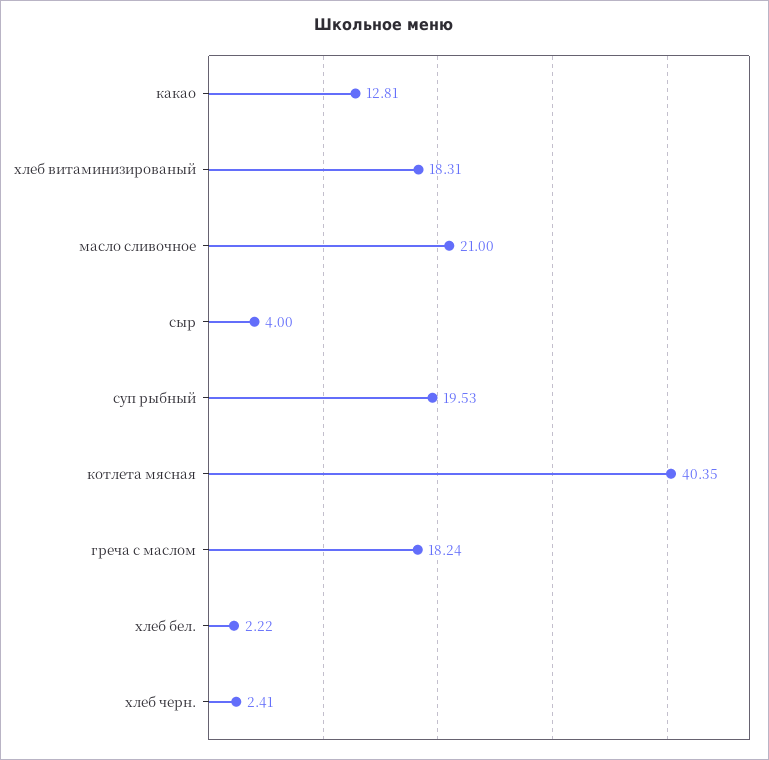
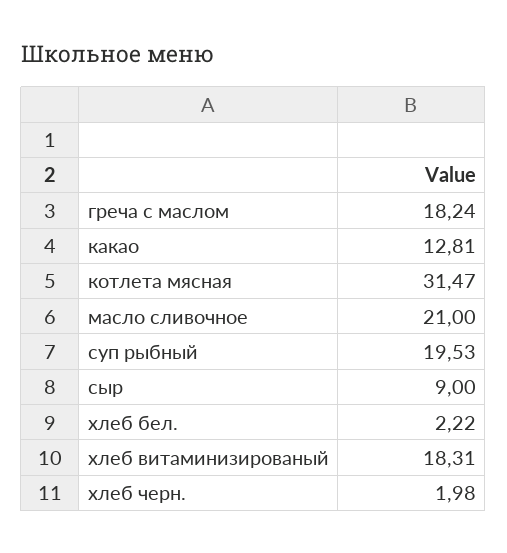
  {
    "какао": 12.81,
    "хлеб витаминизированый": 18.31,
    "масло сливочное": 21,
-   "сыр": 4,
+   "сыр": 9,
    "суп рыбный": 19.53,
-   "котлета мясная": 40.35,
+   "котлета мясная": 31.47,
    "греча с маслом": 18.24,
    "хлеб бел.": 2.22,
-   "хлеб черн.": 2.41
+   "хлеб черн.": 1.98
  }

